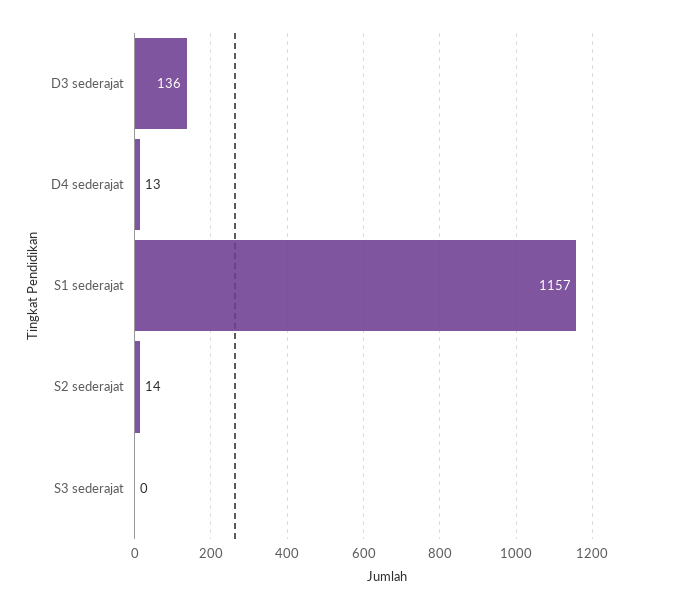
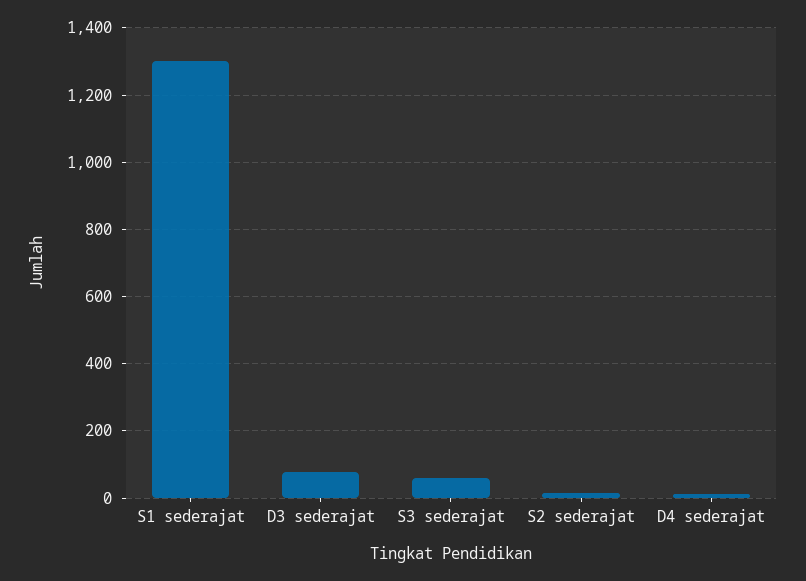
  {
-   "D3 sederajat": 136,
+   "D3 sederajat": 80,
    "D4 sederajat": 13,
-   "S1 sederajat": 1157,
+   "S1 sederajat": 1300,
    "S2 sederajat": 14,
-   "S3 sederajat": 0
+   "S3 sederajat": 60
  }

